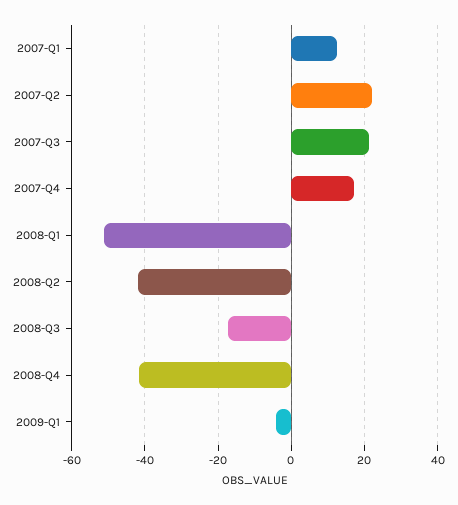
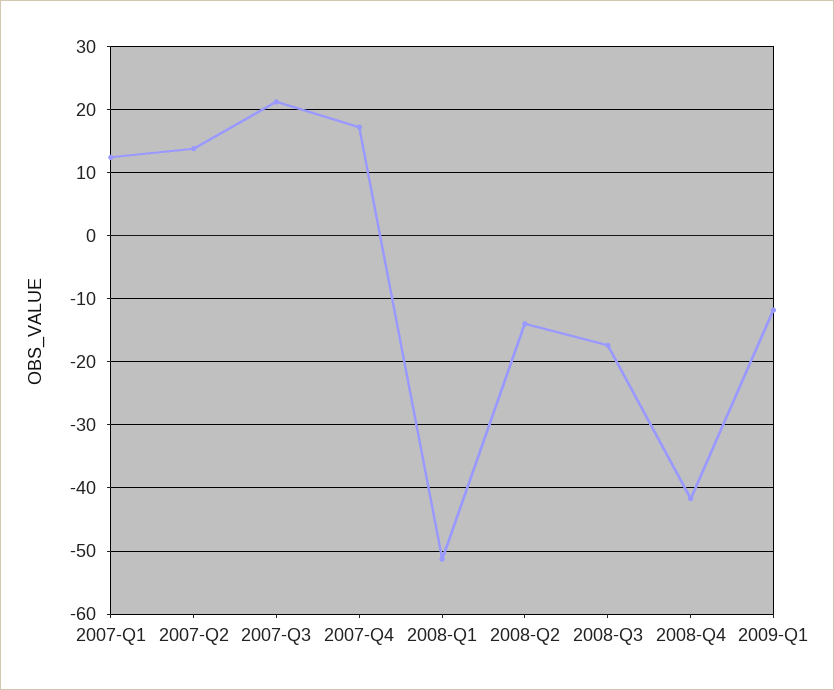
  {
    "2007-Q1": 12,
-   "2007-Q2": 22,
+   "2007-Q2": 14,
    "2007-Q3": 21,
    "2007-Q4": 17,
    "2008-Q1": -51,
-   "2008-Q2": -42,
+   "2008-Q2": -14,
    "2008-Q3": -17,
    "2008-Q4": -42,
-   "2009-Q1": -4
+   "2009-Q1": -12
  }

